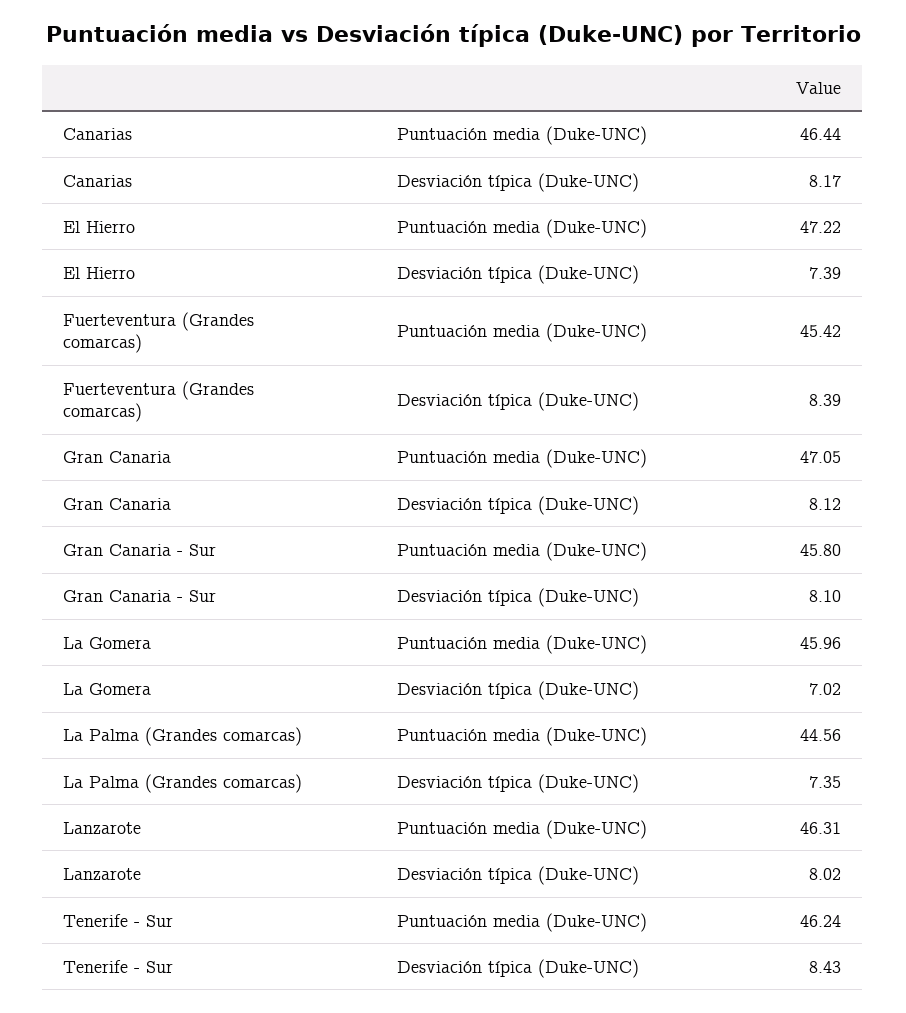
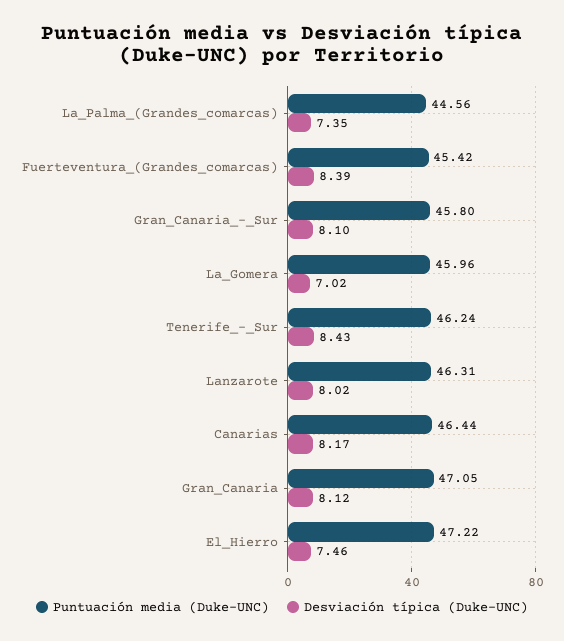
  {
    "Puntuación media (Duke-UNC)": {
      "Canarias": 46.44,
      "El Hierro": 47.22,
      "Fuerteventura (Grandes comarcas)": 45.42,
      "Gran Canaria": 47.05,
      "Gran Canaria - Sur": 45.8,
      "La Gomera": 45.96,
      "La Palma (Grandes comarcas)": 44.56,
      "Lanzarote": 46.31,
      "Tenerife - Sur": 46.24
    },
    "Desviación típica (Duke-UNC)": {
      "Canarias": 8.17,
-     "El Hierro": 7.39,
+     "El Hierro": 7.46,
      "Fuerteventura (Grandes comarcas)": 8.39,
      "Gran Canaria": 8.12,
      "Gran Canaria - Sur": 8.1,
      "La Gomera": 7.02,
      "La Palma (Grandes comarcas)": 7.35,
      "Lanzarote": 8.02,
      "Tenerife - Sur": 8.43
    }
  }

